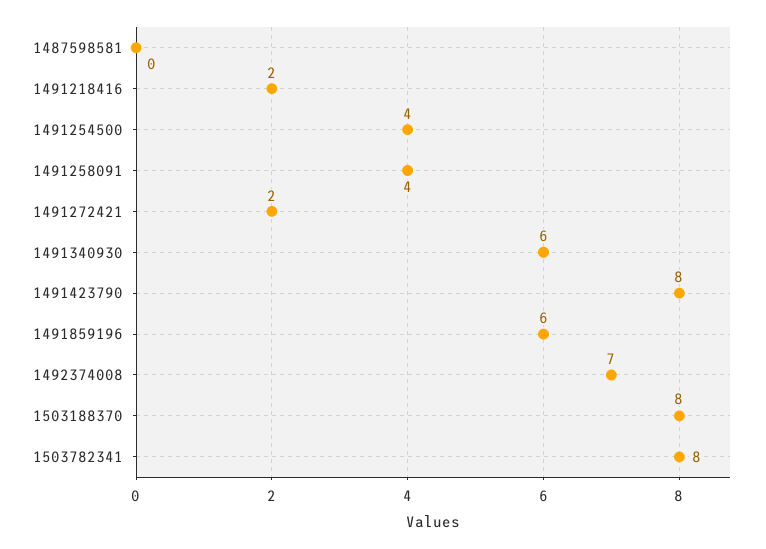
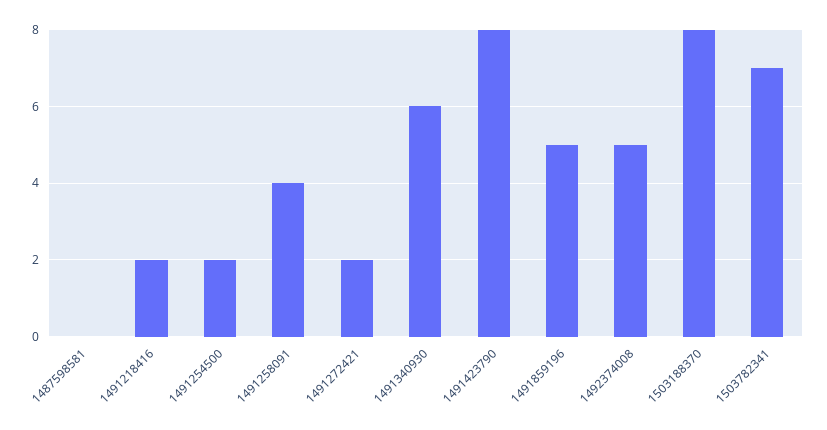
  {
    "1487598581": 0,
    "1491218416": 2,
-   "1491254500": 4,
+   "1491254500": 2,
    "1491258091": 4,
    "1491272421": 2,
    "1491340930": 6,
    "1491423790": 8,
-   "1491859196": 6,
+   "1491859196": 5,
-   "1492374008": 7,
+   "1492374008": 5,
    "1503188370": 8,
-   "1503782341": 8
+   "1503782341": 7
  }

